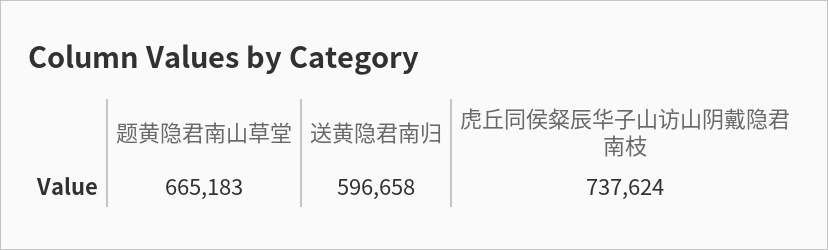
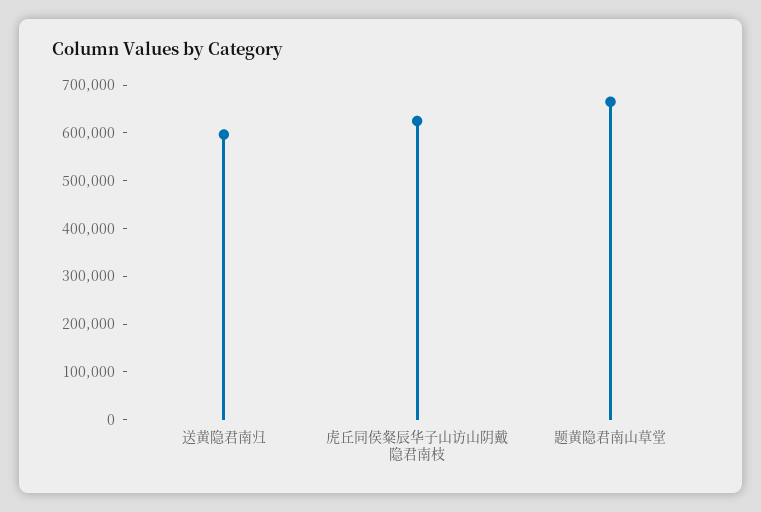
  {
    "题黄隐君南山草堂": 665183,
    "送黄隐君南归": 596658,
-   "虎丘同侯粲辰华子山访山阴戴隐君南枝": 737624
+   "虎丘同侯粲辰华子山访山阴戴隐君南枝": 620000
  }

